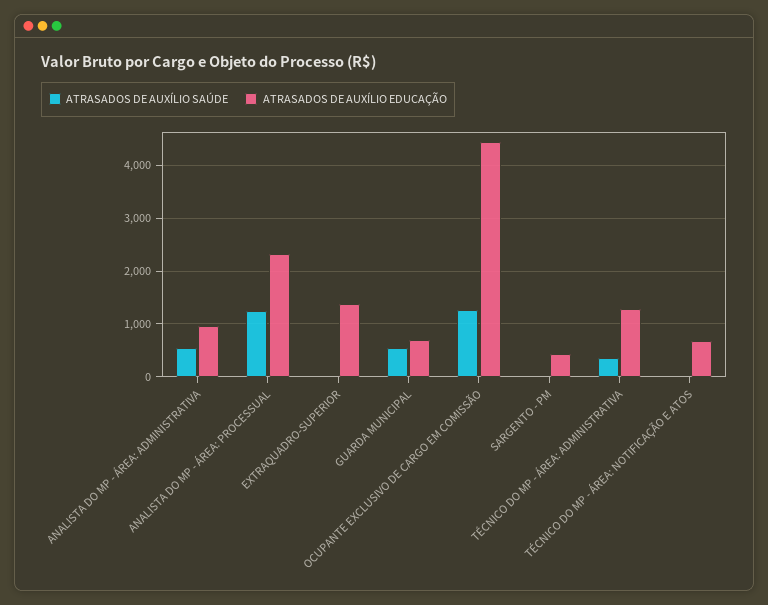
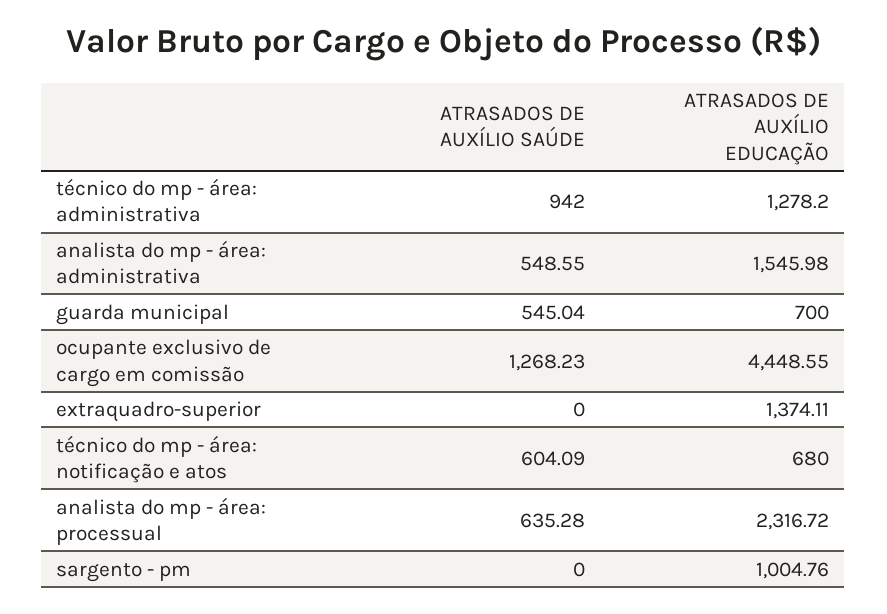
  {
    "ATRASADOS DE AUXÍLIO SAÚDE": {
      "ANALISTA DO MP - ÁREA: ADMINISTRATIVA": 548.55,
-     "ANALISTA DO MP - ÁREA: PROCESSUAL": 1200,
+     "ANALISTA DO MP - ÁREA: PROCESSUAL": 635.28,
      "EXTRAQUADRO-SUPERIOR": 0,
      "GUARDA MUNICIPAL": 545.04,
      "OCUPANTE EXCLUSIVO DE CARGO EM COMISSÃO": 1268.23,
      "SARGENTO - PM": 0,
-     "TÉCNICO DO MP - ÁREA: ADMINISTRATIVA": 400,
+     "TÉCNICO DO MP - ÁREA: ADMINISTRATIVA": 942,
-     "TÉCNICO DO MP - ÁREA: NOTIFICAÇÃO E ATOS": 0
+     "TÉCNICO DO MP - ÁREA: NOTIFICAÇÃO E ATOS": 604.09
    },
    "ATRASADOS DE AUXÍLIO EDUCAÇÃO": {
-     "ANALISTA DO MP - ÁREA: ADMINISTRATIVA": 1000,
+     "ANALISTA DO MP - ÁREA: ADMINISTRATIVA": 1545.98,
      "ANALISTA DO MP - ÁREA: PROCESSUAL": 2316.72,
      "EXTRAQUADRO-SUPERIOR": 1374.11,
      "GUARDA MUNICIPAL": 700,
      "OCUPANTE EXCLUSIVO DE CARGO EM COMISSÃO": 4448.55,
-     "SARGENTO - PM": 400,
+     "SARGENTO - PM": 1004.76,
      "TÉCNICO DO MP - ÁREA: ADMINISTRATIVA": 1278.2,
      "TÉCNICO DO MP - ÁREA: NOTIFICAÇÃO E ATOS": 680
    }
  }

